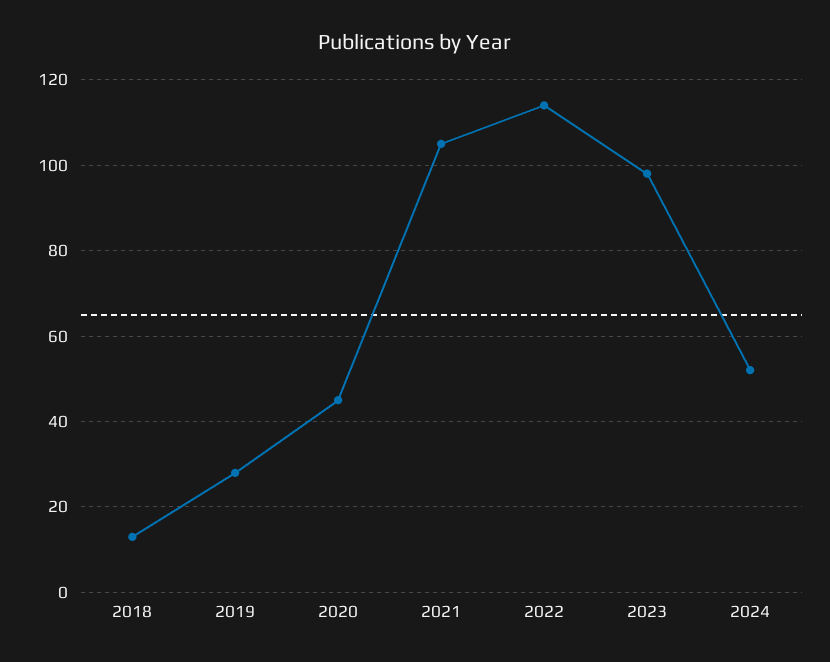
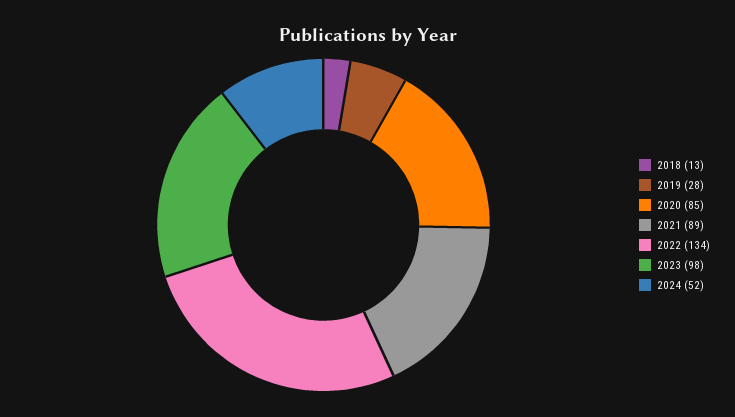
  {
    "2018": 13,
    "2019": 28,
-   "2020": 45,
+   "2020": 85,
-   "2021": 105,
+   "2021": 89,
-   "2022": 115,
+   "2022": 134,
    "2023": 98,
    "2024": 52
  }

